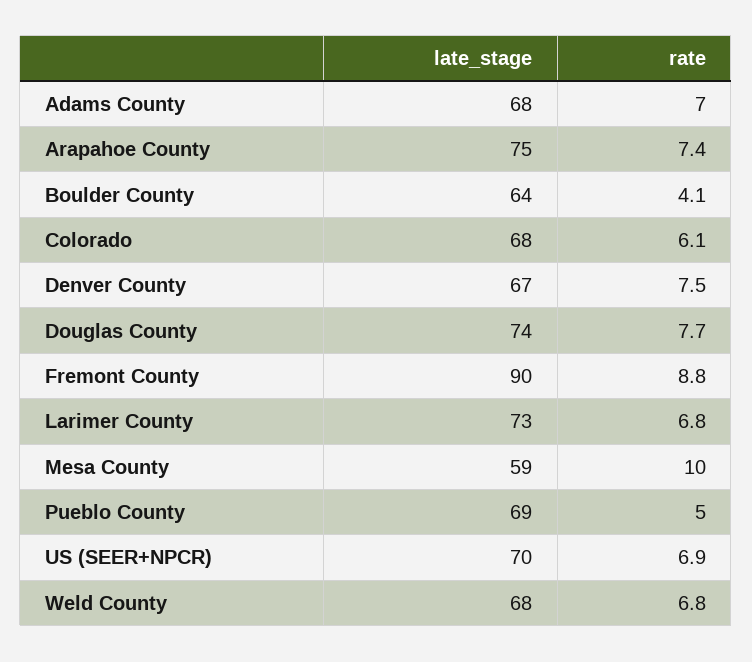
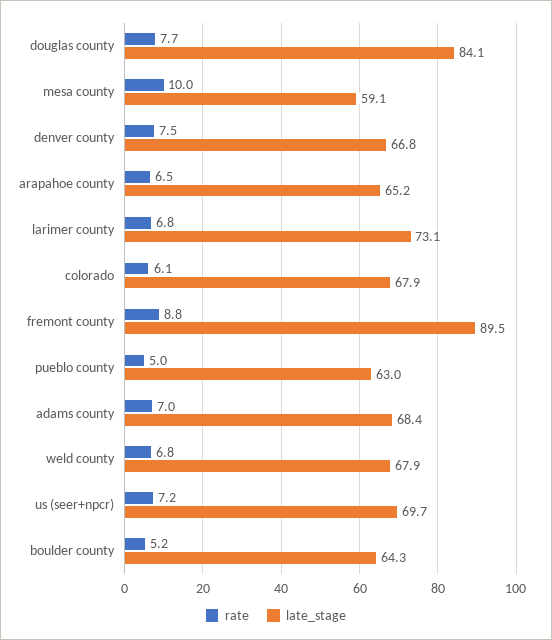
  {
    "late_stage": {
      "Adams County": 68.4,
-     "Arapahoe County": 75,
+     "Arapahoe County": 65.2,
      "Boulder County": 64.3,
      "Colorado": 67.9,
      "Denver County": 66.8,
-     "Douglas County": 74,
+     "Douglas County": 84.1,
      "Fremont County": 89.5,
      "Larimer County": 73.1,
      "Mesa County": 59.1,
-     "Pueblo County": 69,
+     "Pueblo County": 63,
      "US (SEER+NPCR)": 69.7,
      "Weld County": 67.9
    },
    "rate": {
      "Adams County": 7,
-     "Arapahoe County": 7.4,
+     "Arapahoe County": 6.5,
-     "Boulder County": 4.1,
+     "Boulder County": 5.2,
      "Colorado": 6.1,
      "Denver County": 7.5,
      "Douglas County": 7.7,
      "Fremont County": 8.8,
      "Larimer County": 6.8,
      "Mesa County": 10,
      "Pueblo County": 5,
-     "US (SEER+NPCR)": 6.9,
+     "US (SEER+NPCR)": 7.2,
      "Weld County": 6.8
    }
  }

